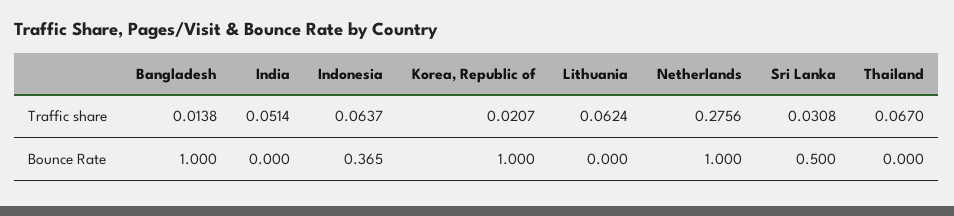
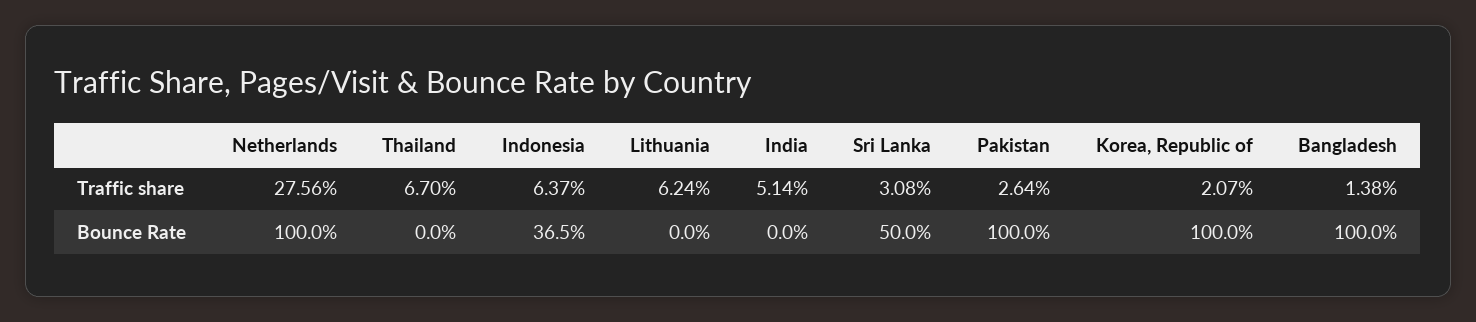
  {
    "Bangladesh": {
      "Traffic share": 0.0138,
      "Bounce Rate": 1
    },
    "India": {
      "Traffic share": 0.0514,
      "Bounce Rate": 0
    },
    "Indonesia": {
      "Traffic share": 0.0637,
      "Bounce Rate": 0.365
    },
    "Korea, Republic of": {
      "Traffic share": 0.0207,
      "Bounce Rate": 1
    },
    "Lithuania": {
      "Traffic share": 0.0624,
      "Bounce Rate": 0
    },
    "Netherlands": {
      "Traffic share": 0.2756,
      "Bounce Rate": 1
    },
    "Sri Lanka": {
      "Traffic share": 0.0308,
      "Bounce Rate": 0.5
    },
    "Thailand": {
      "Traffic share": 0.067,
      "Bounce Rate": 0
-   }
+   },
+   "Pakistan": {
+     "Traffic share": 0.0264,
+     "Bounce Rate": 1
+   }
  }

